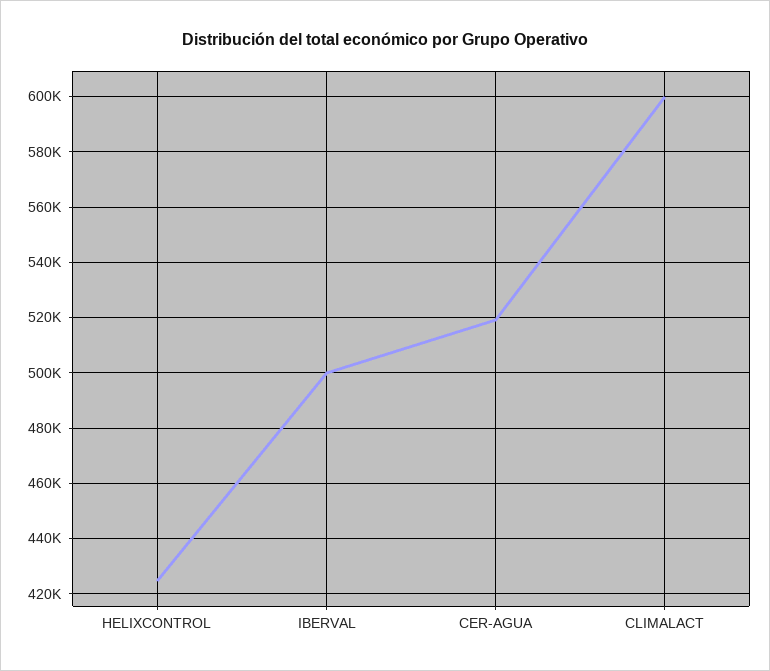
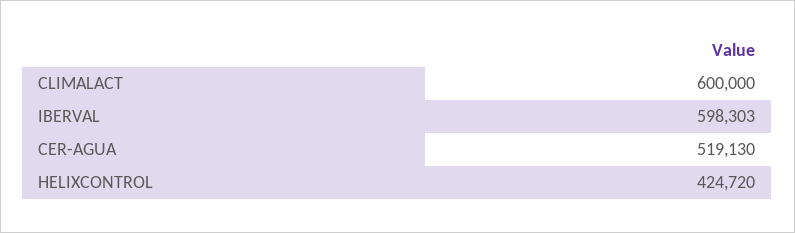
  {
    "HELIXCONTROL": 424720,
-   "IBERVAL": 500000,
+   "IBERVAL": 598303,
    "CER-AGUA": 519130,
    "CLIMALACT": 600000
  }

